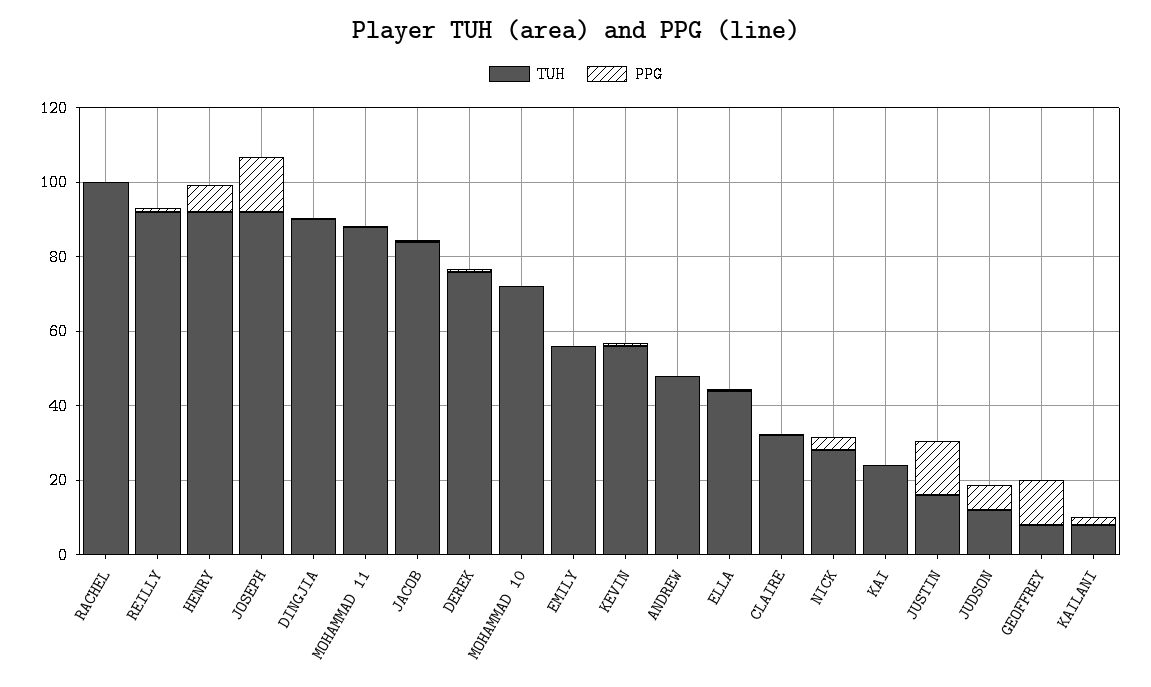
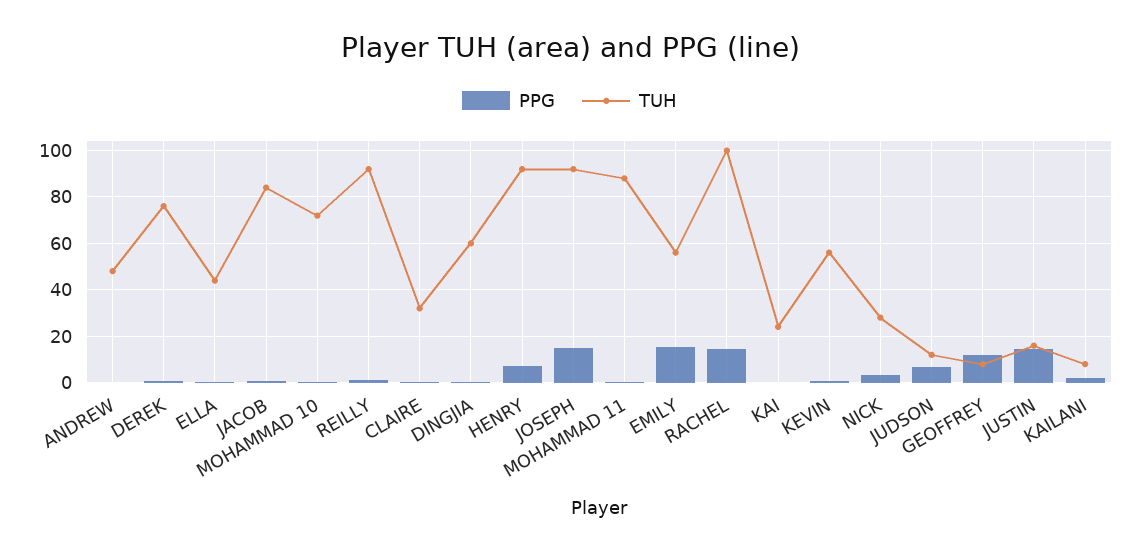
  {
    "TUH": {
      "RACHEL": 100,
      "REILLY": 90,
      "HENRY": 90,
      "JOSEPH": 90,
-     "DINGJIA": 90,
+     "DINGJIA": 60,
      "MOHAMMAD 11": 90,
      "JACOB": 85,
      "DEREK": 75,
      "MOHAMMAD 10": 70,
      "EMILY": 55,
      "KEVIN": 55,
      "ANDREW": 50,
      "ELLA": 45,
      "CLAIRE": 30,
      "NICK": 30,
      "KAI": 25,
      "JUSTIN": 15,
      "JUDSON": 10,
      "GEOFFREY": 10,
      "KAILANI": 10
    },
    "PPG": {
-     "RACHEL": 0,
+     "RACHEL": 15,
      "REILLY": 0,
      "HENRY": 5,
      "JOSEPH": 15,
      "DINGJIA": 0,
      "MOHAMMAD 11": 0,
      "JACOB": 0,
      "DEREK": 0,
      "MOHAMMAD 10": 0,
-     "EMILY": 0,
+     "EMILY": 15,
      "KEVIN": 0,
      "ANDREW": 0,
      "ELLA": 0,
      "CLAIRE": 0,
      "NICK": 5,
      "KAI": 0,
      "JUSTIN": 15,
      "JUDSON": 5,
      "GEOFFREY": 10,
      "KAILANI": 0
    }
  }

